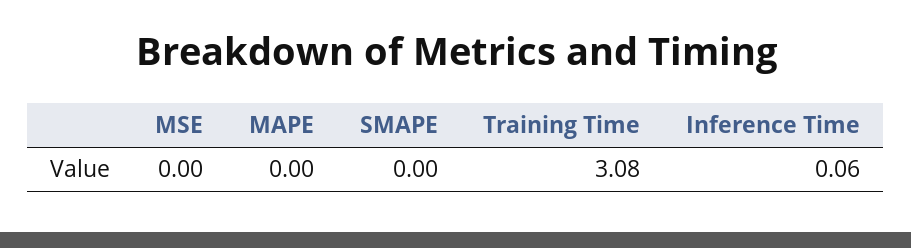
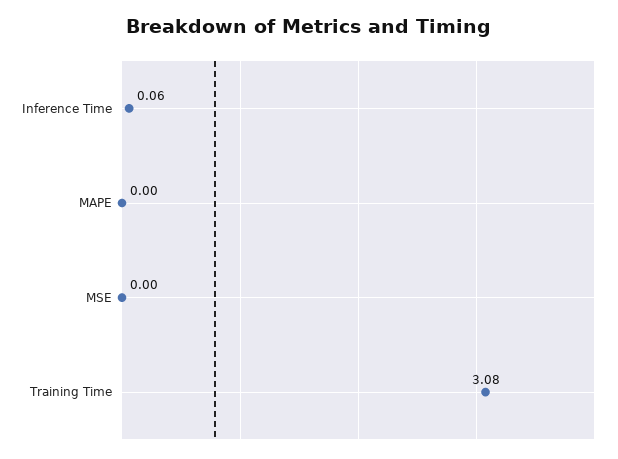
  {
    "MSE": 0,
    "MAPE": 0,
-   "SMAPE": 0,
    "Training Time": 3.08,
    "Inference Time": 0.06
  }

